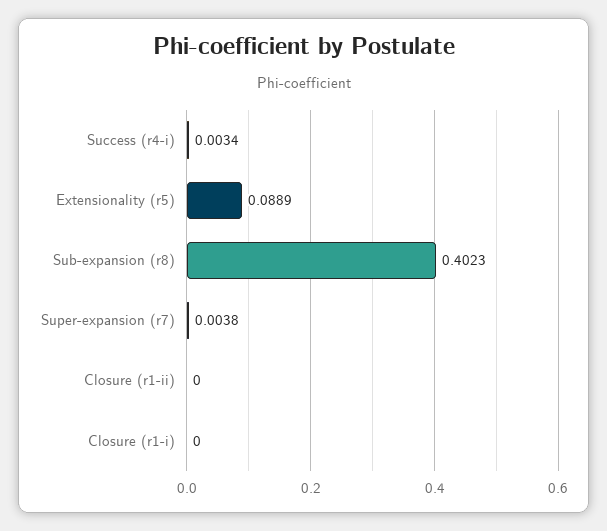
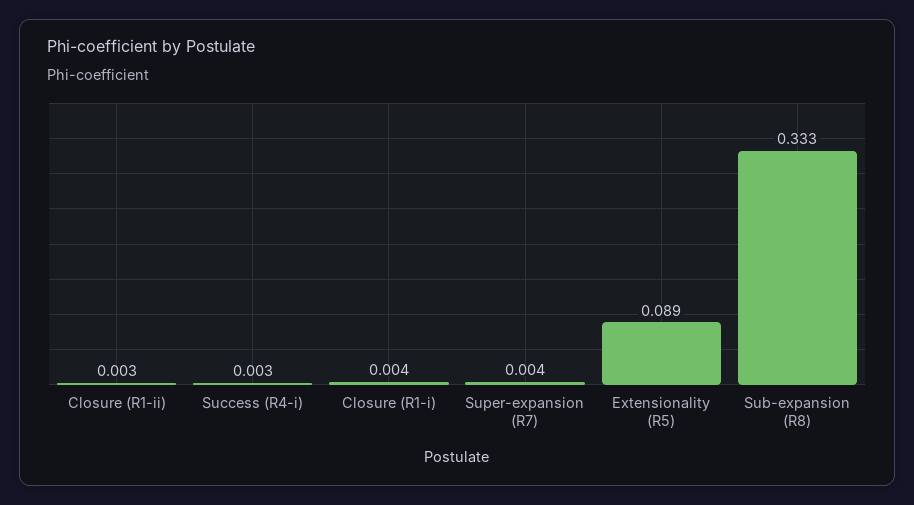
  {
    "Success (r4-i)": 0.0034,
    "Extensionality (r5)": 0.0889,
-   "Sub-expansion (r8)": 0.4023,
+   "Sub-expansion (r8)": 0.333,
    "Super-expansion (r7)": 0.0038,
-   "Closure (r1-ii)": 0,
+   "Closure (r1-ii)": 0.003,
-   "Closure (r1-i)": 0
+   "Closure (r1-i)": 0.004
  }

